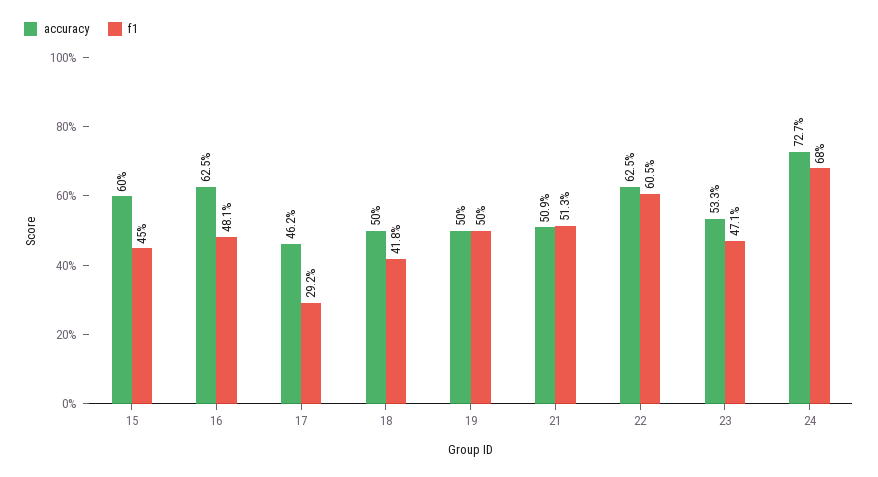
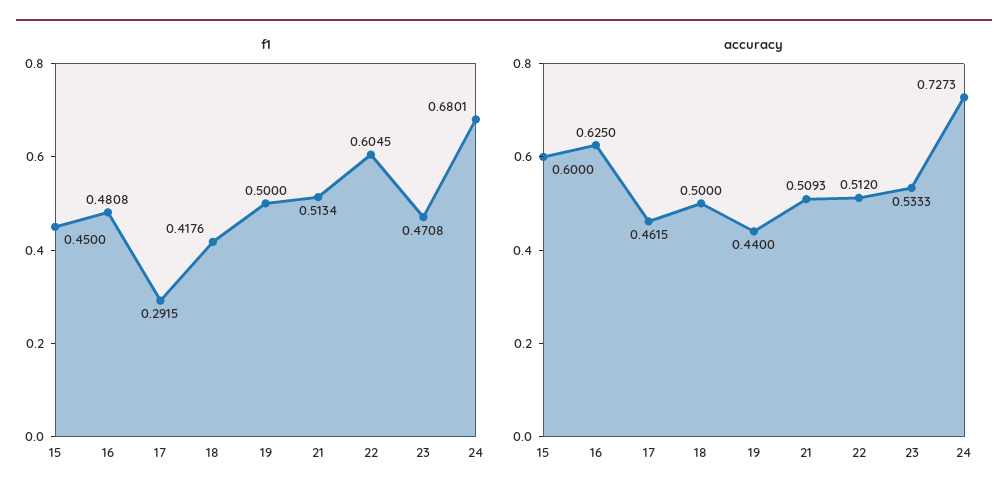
  {
    "accuracy": {
      "15": 0.6,
      "16": 0.625,
      "17": 0.4615,
      "18": 0.5,
-     "19": 0.5,
+     "19": 0.44,
      "21": 0.5093,
-     "22": 0.625,
+     "22": 0.512,
      "23": 0.5333,
      "24": 0.7273
    },
    "f1": {
      "15": 0.45,
      "16": 0.4808,
      "17": 0.2915,
      "18": 0.4176,
      "19": 0.5,
      "21": 0.5134,
      "22": 0.6045,
      "23": 0.4708,
      "24": 0.6801
    }
  }

